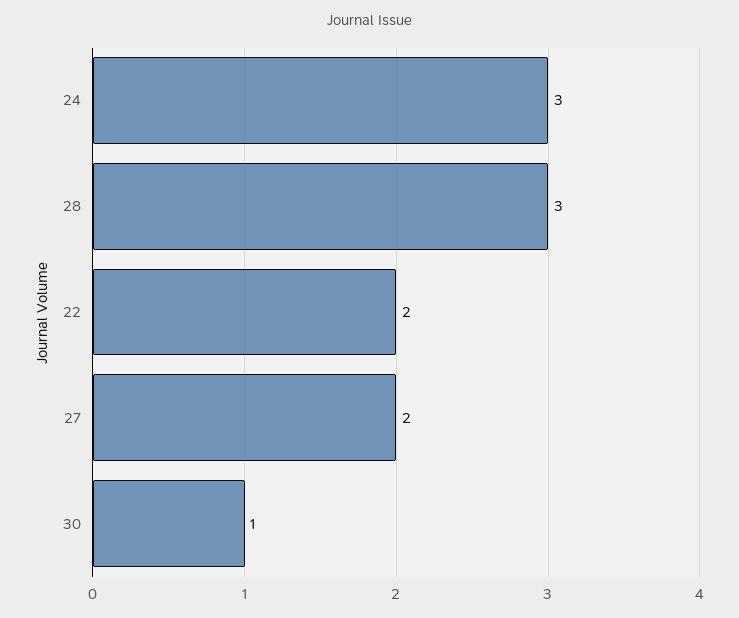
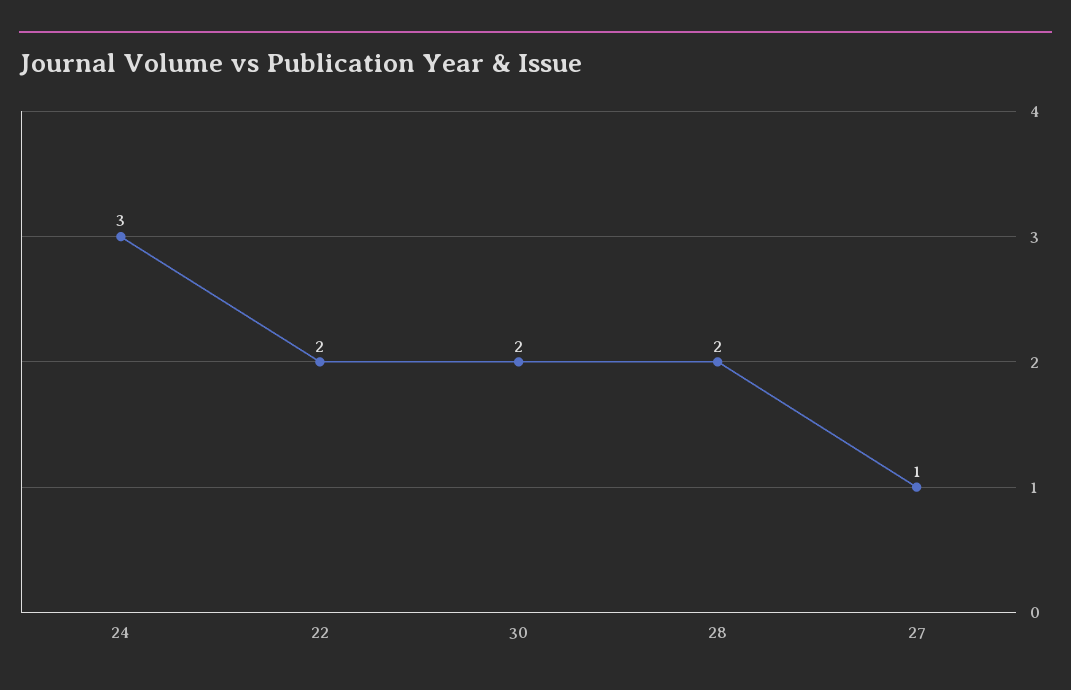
  {
    "24": 3,
-   "28": 3,
+   "28": 2,
    "22": 2,
-   "27": 2,
+   "27": 1,
-   "30": 1
+   "30": 2
  }

